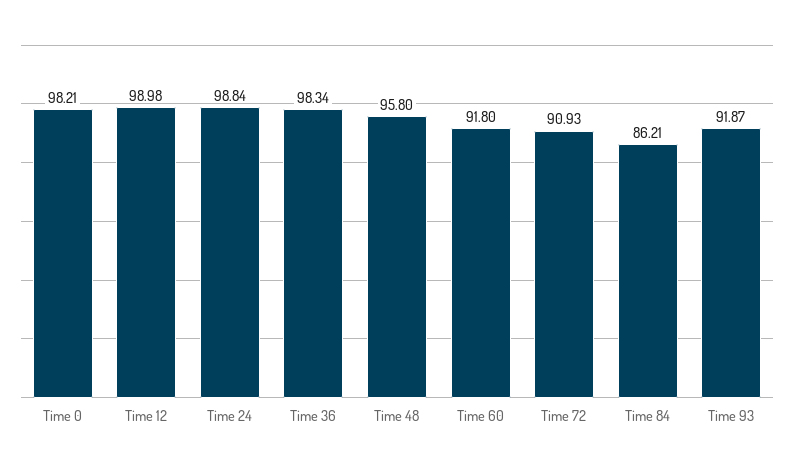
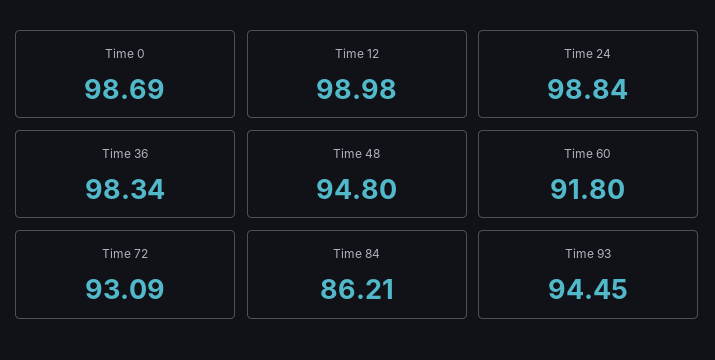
  {
-   "Time 0": 98.21,
+   "Time 0": 98.69,
    "Time 12": 98.98,
    "Time 24": 98.84,
    "Time 36": 98.34,
-   "Time 48": 95.8,
+   "Time 48": 94.8,
    "Time 60": 91.8,
-   "Time 72": 90.93,
+   "Time 72": 93.09,
    "Time 84": 86.21,
-   "Time 93": 91.87
+   "Time 93": 94.45
  }

